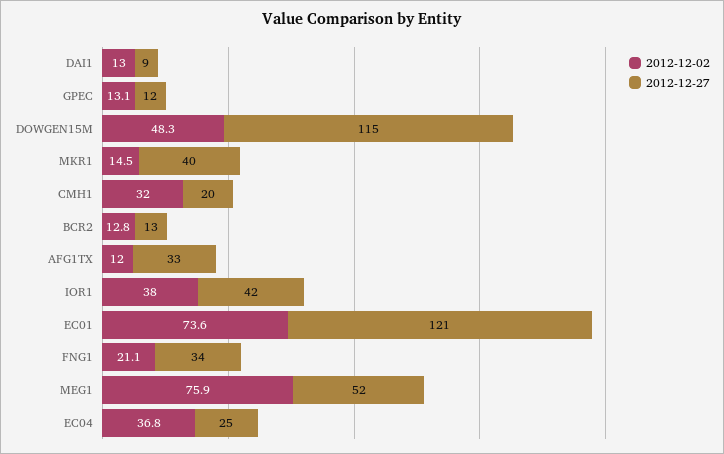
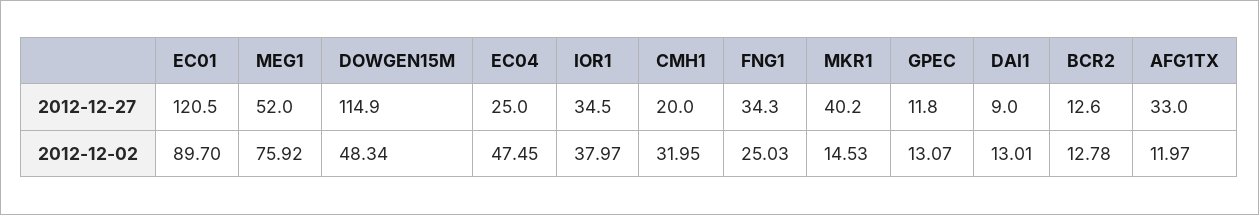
  {
    "2012-12-02": {
      "DAI1": 13.01,
      "GPEC": 13.07,
      "DOWGEN15M": 48.34,
      "MKR1": 14.53,
      "CMH1": 31.95,
      "BCR2": 12.78,
      "AFG1TX": 11.97,
      "IOR1": 37.97,
-     "EC01": 73.6,
+     "EC01": 89.7,
-     "FNG1": 21.1,
+     "FNG1": 25.03,
      "MEG1": 75.92,
-     "EC04": 36.8
+     "EC04": 47.45
    },
    "2012-12-27": {
      "DAI1": 9,
      "GPEC": 11.8,
      "DOWGEN15M": 114.9,
      "MKR1": 40.2,
      "CMH1": 20,
      "BCR2": 12.6,
      "AFG1TX": 33,
-     "IOR1": 42,
+     "IOR1": 34.5,
      "EC01": 120.5,
      "FNG1": 34.3,
      "MEG1": 52,
      "EC04": 25
    }
  }

